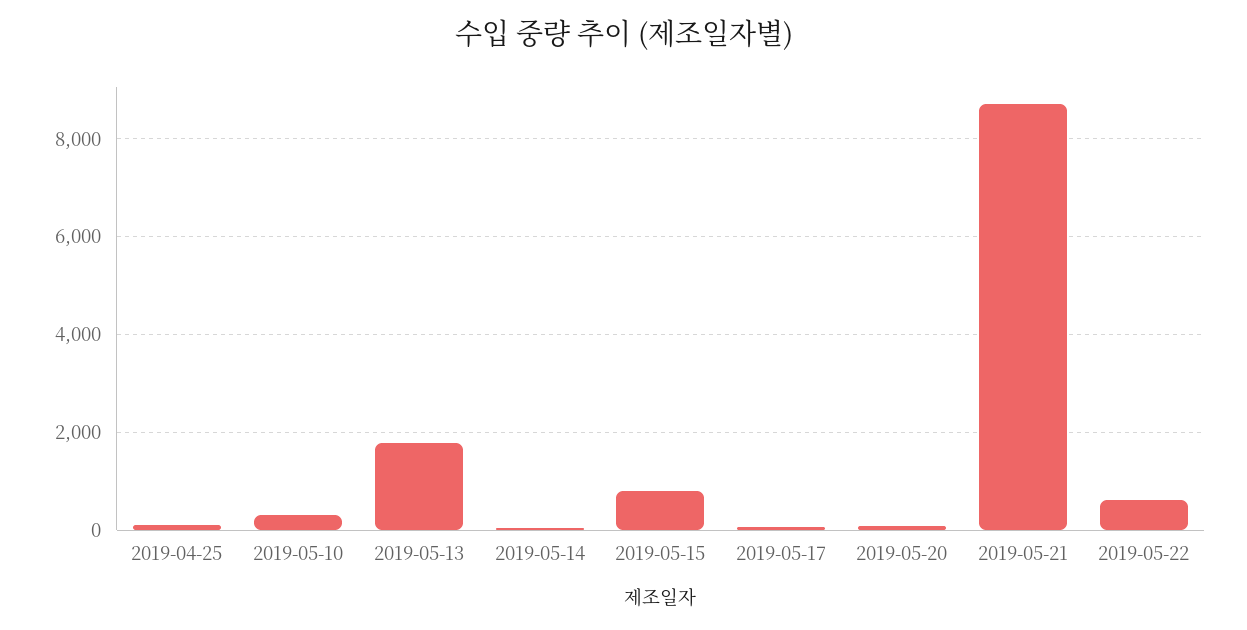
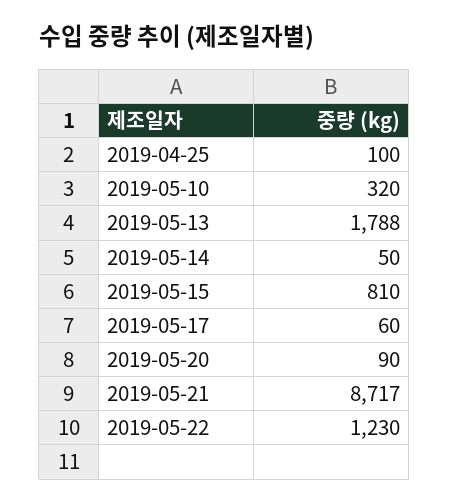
  {
    "2019-04-25": 100,
    "2019-05-10": 320,
    "2019-05-13": 1788,
    "2019-05-14": 50,
    "2019-05-15": 810,
    "2019-05-17": 60,
    "2019-05-20": 90,
    "2019-05-21": 8717,
-   "2019-05-22": 600
+   "2019-05-22": 1230
  }

